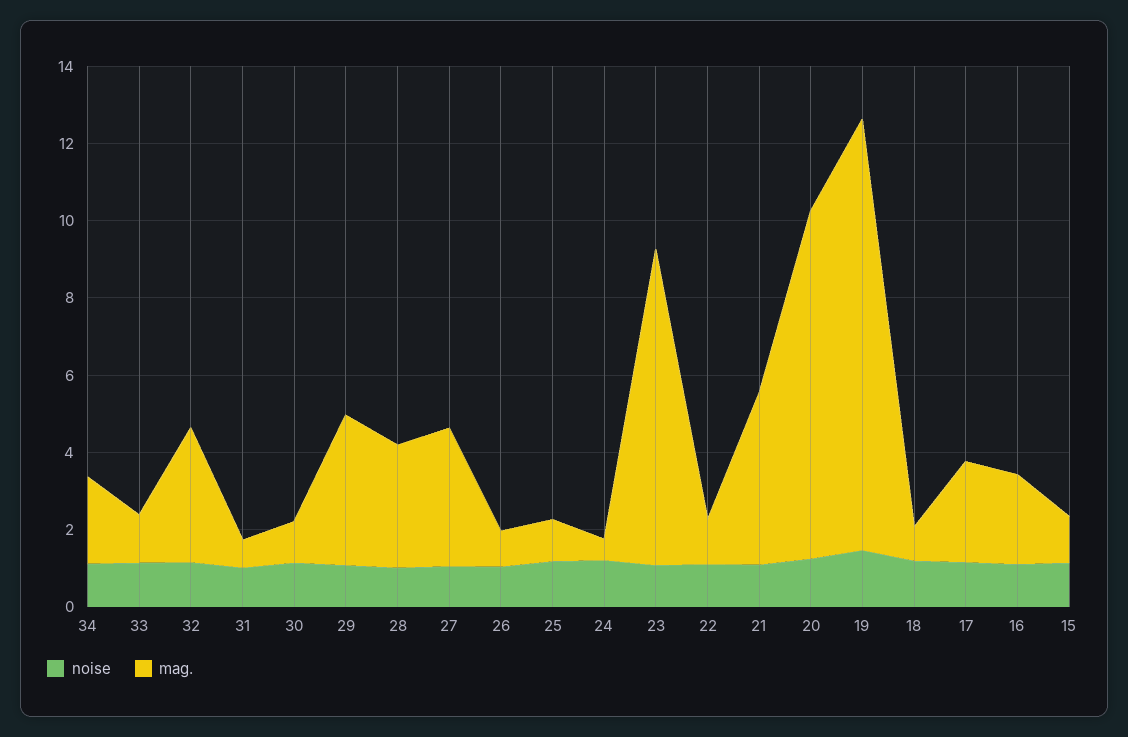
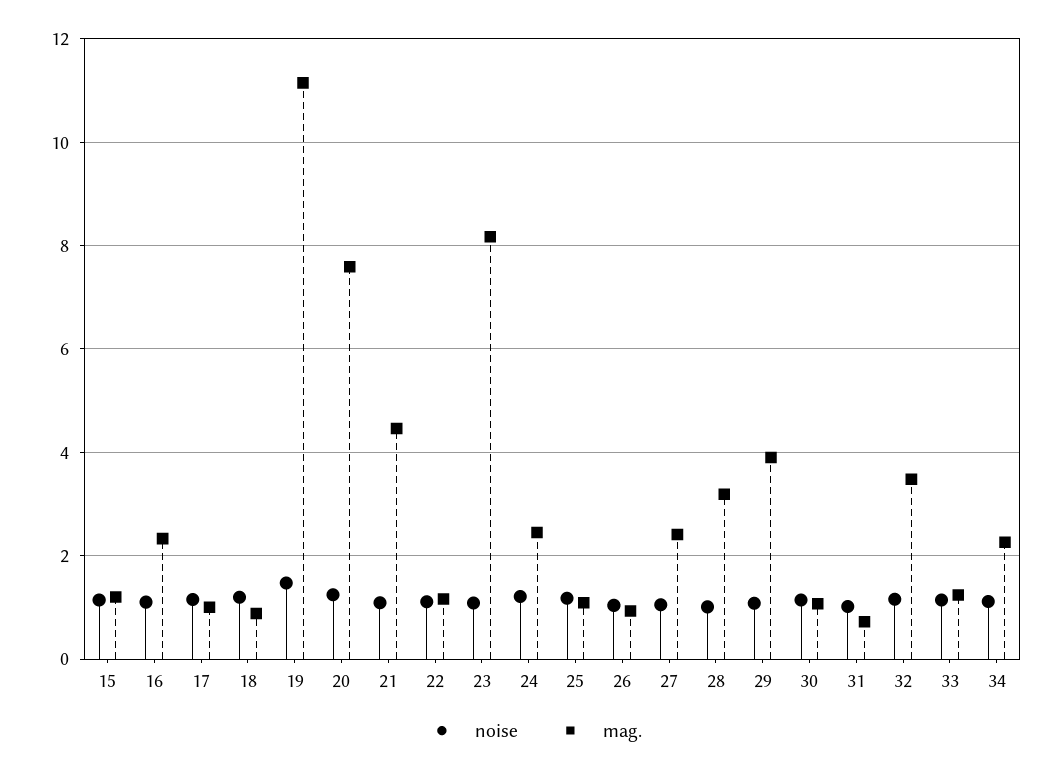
  {
    "noise": {
      "34": 1.2,
      "33": 1.2,
      "32": 1.2,
      "31": 1,
      "30": 1.2,
      "29": 1,
      "28": 1,
      "27": 1,
      "26": 1,
      "25": 1.2,
      "24": 1.2,
      "23": 1,
      "22": 1.2,
      "21": 1,
      "20": 1.2,
      "19": 1.4,
      "18": 1.2,
      "17": 1.2,
      "16": 1.2,
      "15": 1.2
    },
    "mag.": {
      "34": 2.2,
      "33": 1.2,
      "32": 3.4,
      "31": 0.8,
      "30": 1,
      "29": 4,
      "28": 3.2,
-     "27": 3.5,
+     "27": 2.4,
      "26": 1,
      "25": 1,
-     "24": 0.5,
+     "24": 2.4,
      "23": 8.2,
      "22": 1.2,
      "21": 4.4,
-     "20": 9,
+     "20": 7.6,
      "19": 11.2,
      "18": 0.8,
-     "17": 2.5,
+     "17": 1,
      "16": 2.4,
      "15": 1.2
    }
  }

